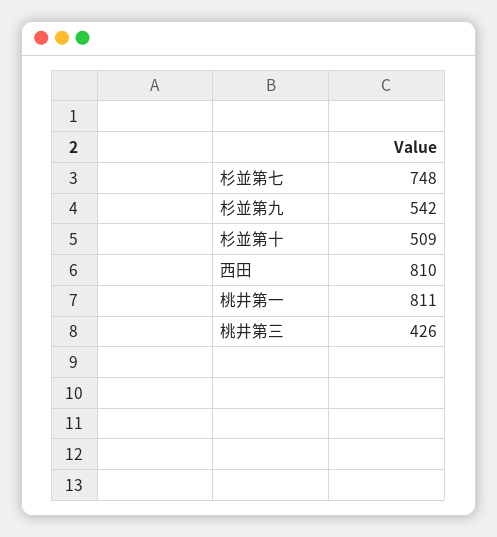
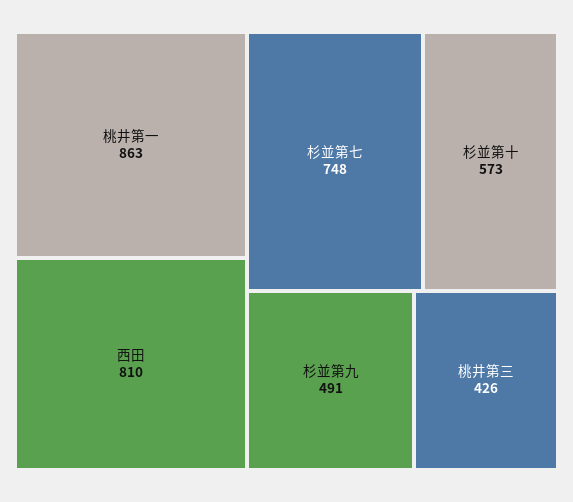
  {
    "杉並第七": 748,
-   "杉並第九": 542,
+   "杉並第九": 491,
-   "杉並第十": 509,
+   "杉並第十": 573,
    "西田": 810,
-   "桃井第一": 811,
+   "桃井第一": 863,
    "桃井第三": 426
  }

